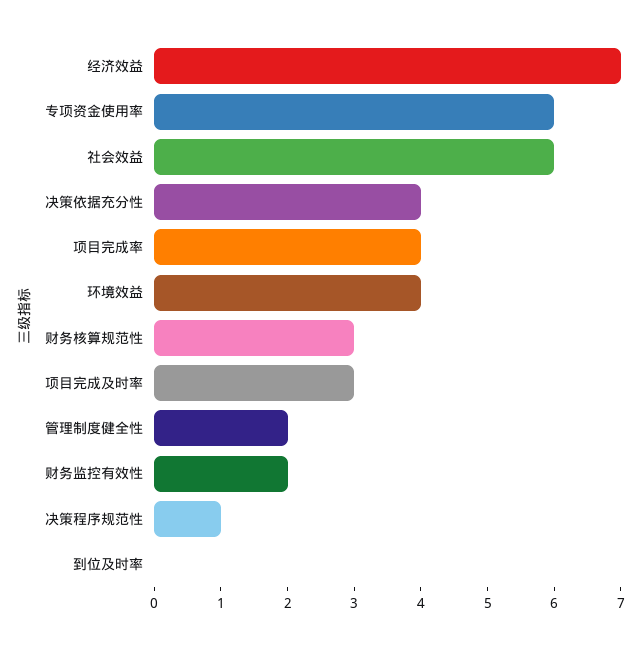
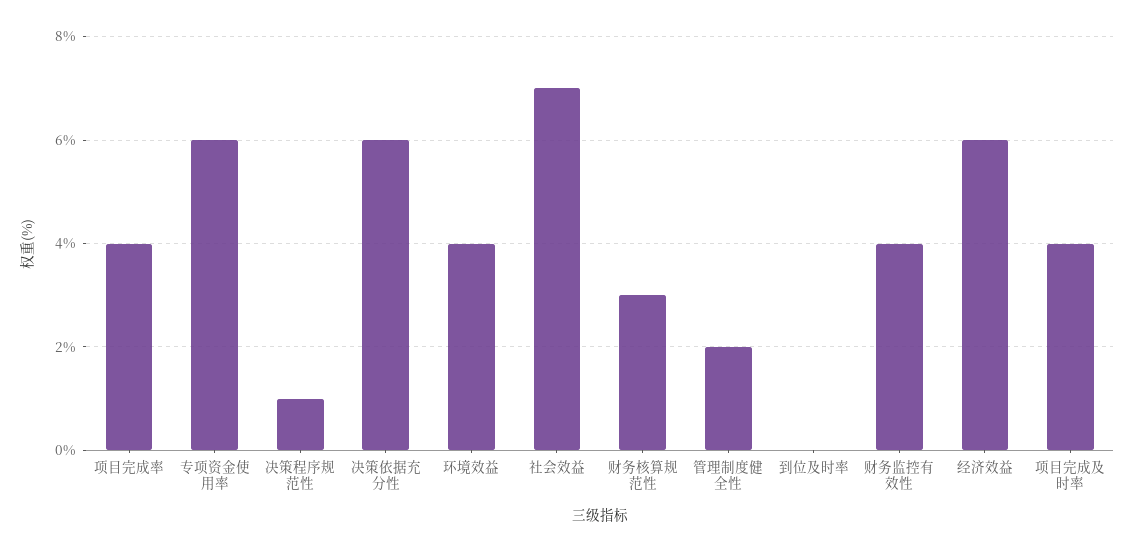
  {
-   "经济效益": 7,
+   "经济效益": 6,
    "专项资金使用率": 6,
-   "社会效益": 6,
+   "社会效益": 7,
-   "决策依据充分性": 4,
+   "决策依据充分性": 6,
    "项目完成率": 4,
    "环境效益": 4,
    "财务核算规范性": 3,
-   "项目完成及时率": 3,
+   "项目完成及时率": 4,
    "管理制度健全性": 2,
-   "财务监控有效性": 2,
+   "财务监控有效性": 4,
    "决策程序规范性": 1,
    "到位及时率": 0
  }

